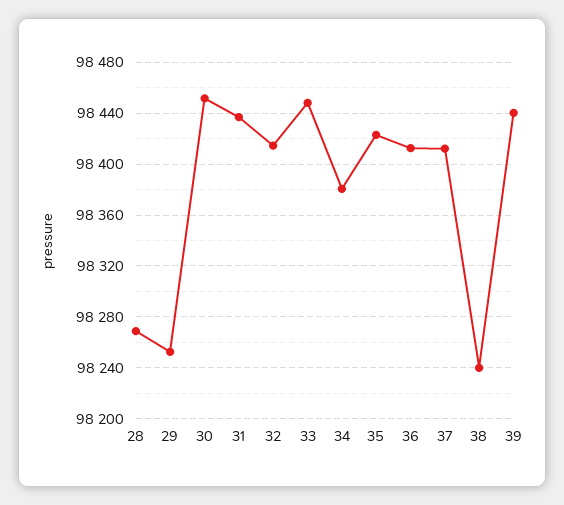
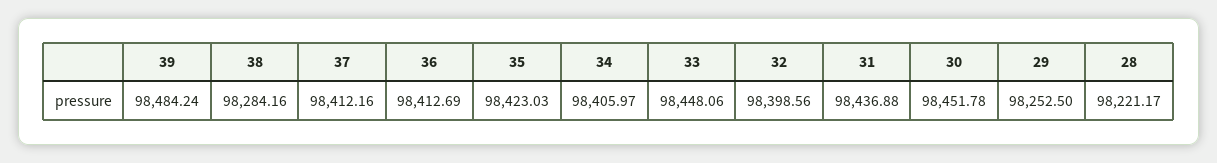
  {
-   "28": 98270,
+   "28": 98221.17,
    "29": 98252.5,
    "30": 98451.78,
    "31": 98436.88,
-   "32": 98415,
+   "32": 98398.56,
    "33": 98448.06,
-   "34": 98380,
+   "34": 98405.97,
    "35": 98423.03,
    "36": 98412.69,
    "37": 98412.16,
-   "38": 98240,
+   "38": 98284.16,
-   "39": 98440
+   "39": 98484.24
  }

